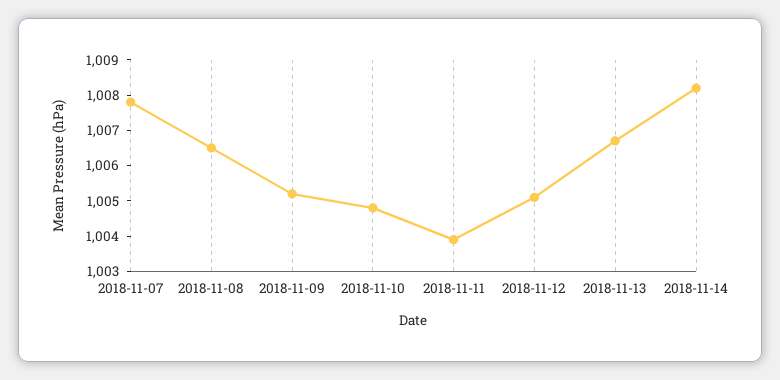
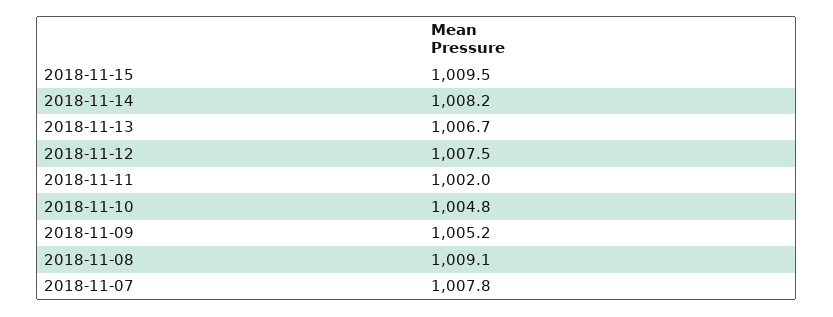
  {
    "2018-11-07": 1007.8,
-   "2018-11-08": 1006.5,
+   "2018-11-08": 1009.1,
    "2018-11-09": 1005.2,
    "2018-11-10": 1004.8,
-   "2018-11-11": 1004,
+   "2018-11-11": 1002,
-   "2018-11-12": 1005,
+   "2018-11-12": 1007.5,
    "2018-11-13": 1006.7,
-   "2018-11-14": 1008.2
+   "2018-11-14": 1008.2,
+   "2018-11-15": 1009.5
  }

